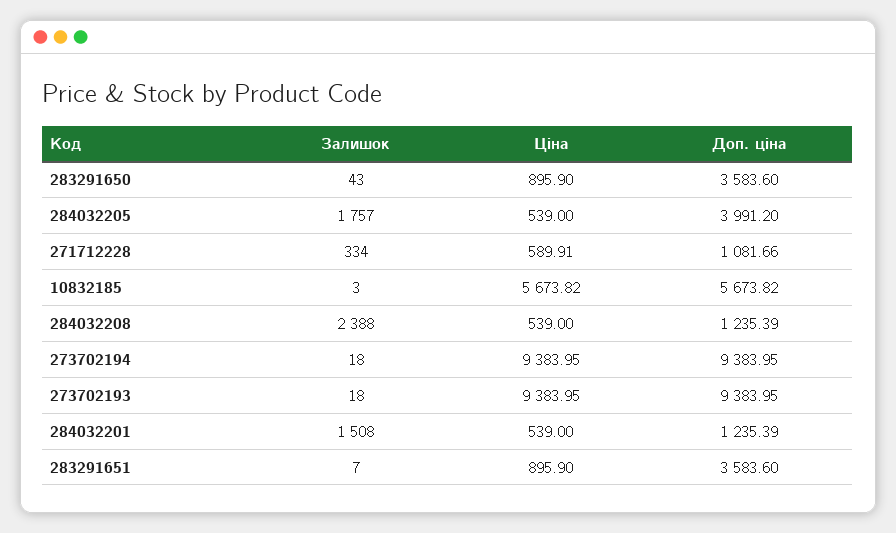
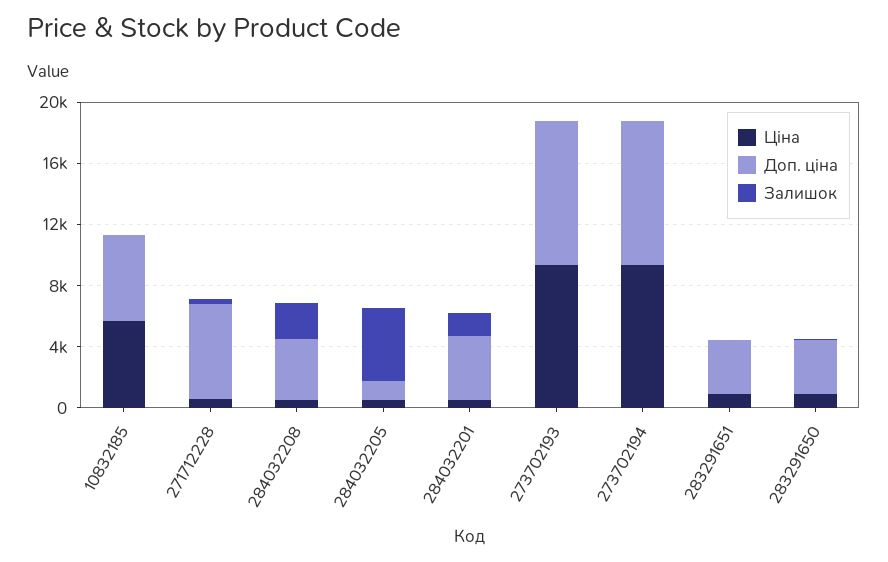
  {
    "Залишок": {
      "283291650": 43,
-     "284032205": 1757,
+     "284032205": 5000,
      "271712228": 334,
      "10832185": 3,
      "284032208": 2388,
      "273702194": 18,
      "273702193": 18,
      "284032201": 1508,
      "283291651": 7
    },
    "Ціна": {
      "283291650": 895.9,
      "284032205": 539,
      "271712228": 589.91,
      "10832185": 5673.82,
      "284032208": 539,
      "273702194": 9383.95,
      "273702193": 9383.95,
      "284032201": 539,
      "283291651": 895.9
    },
    "Доп. ціна": {
      "283291650": 3583.6,
-     "284032205": 3991.2,
+     "284032205": 1000,
-     "271712228": 1081.66,
+     "271712228": 6000,
      "10832185": 5673.82,
-     "284032208": 1235.39,
+     "284032208": 4000,
      "273702194": 9383.95,
      "273702193": 9383.95,
-     "284032201": 1235.39,
+     "284032201": 4000,
      "283291651": 3583.6
    }
  }

